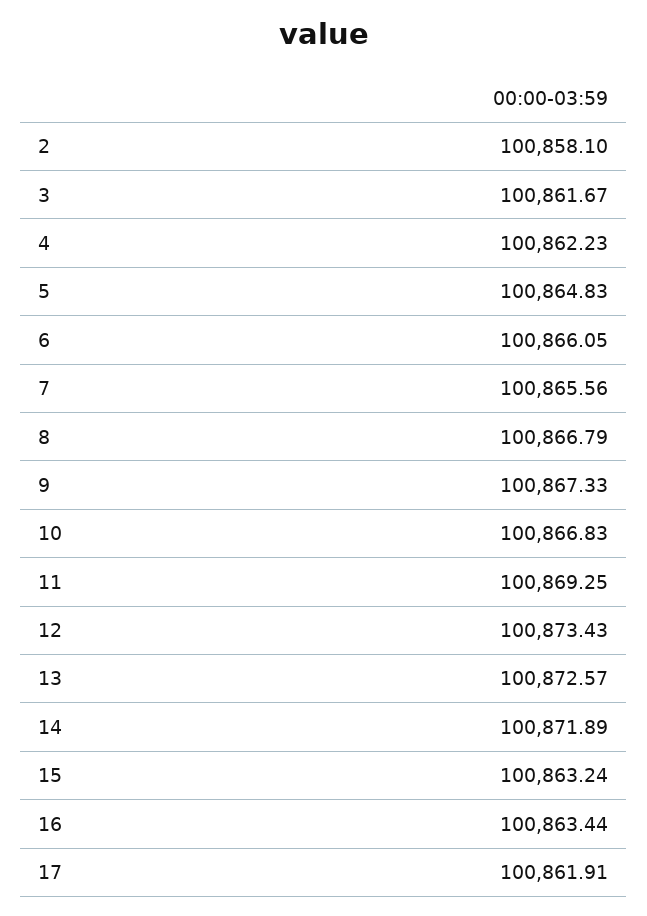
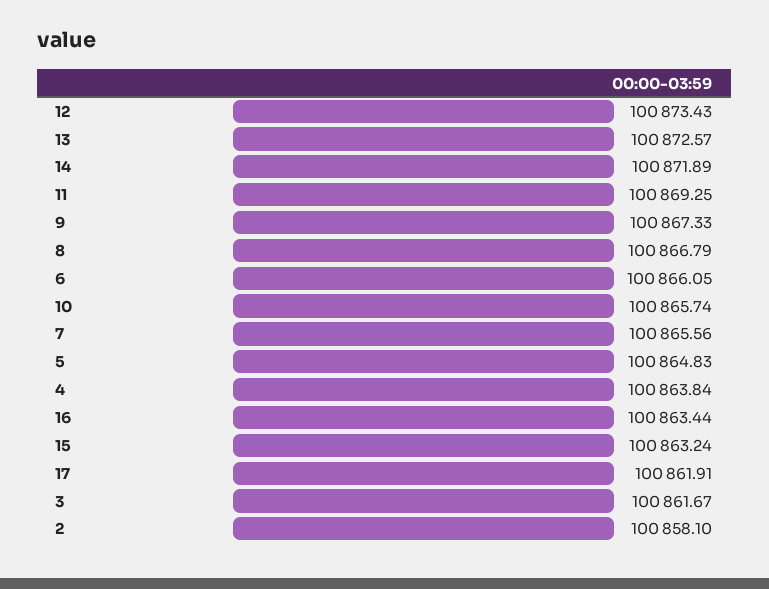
  {
    "2": 100858.1,
    "3": 100861.67,
-   "4": 100862.23,
+   "4": 100863.84,
    "5": 100864.83,
    "6": 100866.05,
    "7": 100865.56,
    "8": 100866.79,
    "9": 100867.33,
-   "10": 100866.83,
+   "10": 100865.74,
    "11": 100869.25,
    "12": 100873.43,
    "13": 100872.57,
    "14": 100871.89,
    "15": 100863.24,
    "16": 100863.44,
    "17": 100861.91
  }

